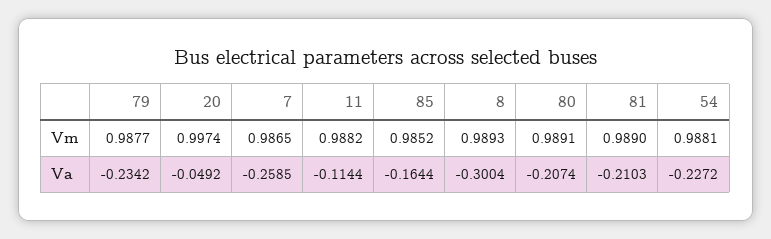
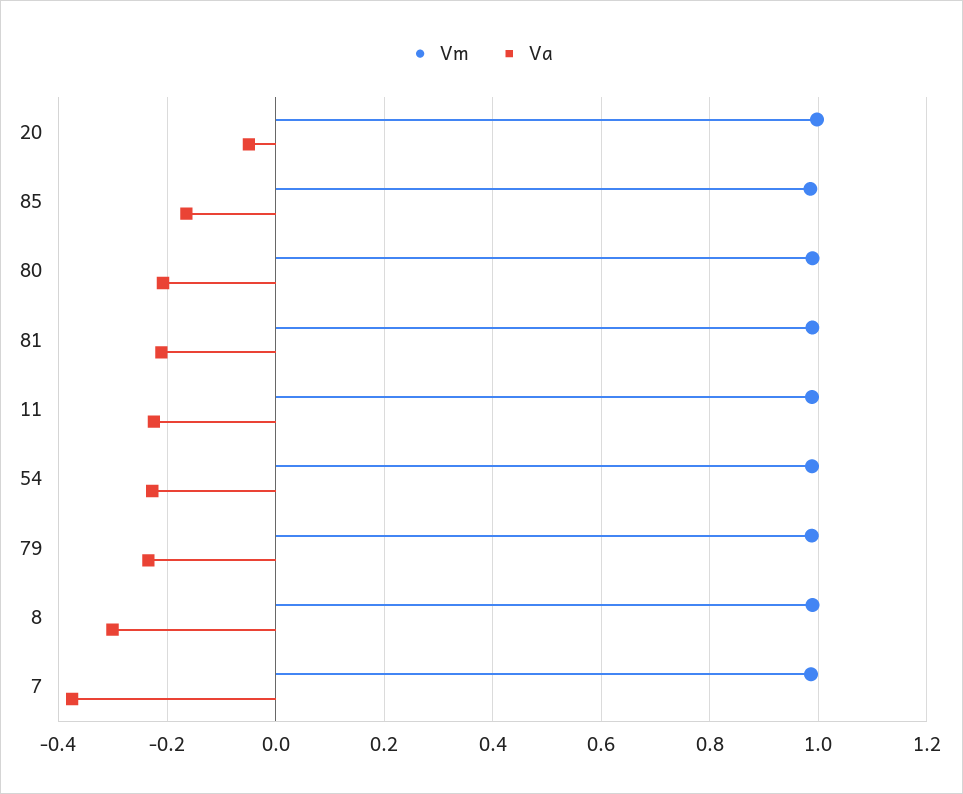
  {
    "Vm": {
      "79": 0.9877,
      "20": 0.9974,
      "7": 0.9865,
      "11": 0.9882,
      "85": 0.9852,
      "8": 0.9893,
      "80": 0.9891,
      "81": 0.989,
      "54": 0.9881
    },
    "Va": {
      "79": -0.2342,
      "20": -0.0492,
-     "7": -0.2585,
+     "7": -0.38,
-     "11": -0.1144,
+     "11": -0.22,
      "85": -0.1644,
      "8": -0.3004,
      "80": -0.2074,
      "81": -0.2103,
      "54": -0.2272
    }
  }

